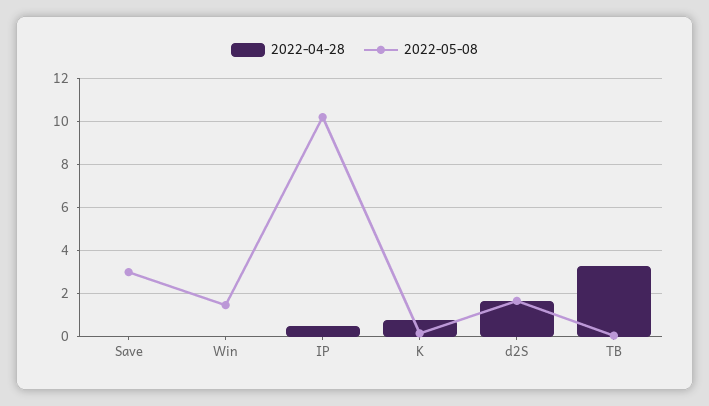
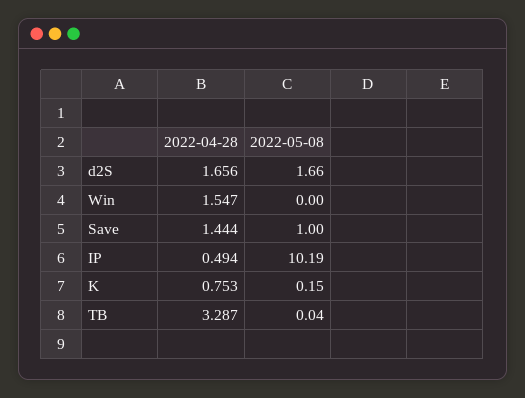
  {
    "2022-04-28": {
-     "Save": 0,
+     "Save": 1.444,
-     "Win": 0,
+     "Win": 1.547,
      "IP": 0.494,
      "K": 0.753,
      "d2S": 1.656,
      "TB": 3.287
    },
    "2022-05-08": {
-     "Save": 3,
+     "Save": 1,
-     "Win": 1.5,
+     "Win": 0,
      "IP": 10.19,
      "K": 0.15,
      "d2S": 1.66,
      "TB": 0.04
    }
  }

